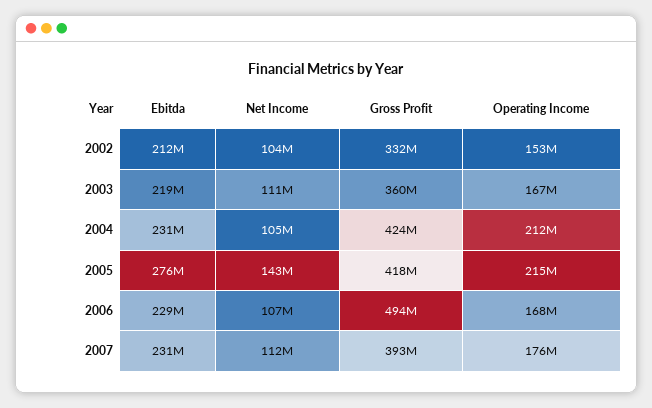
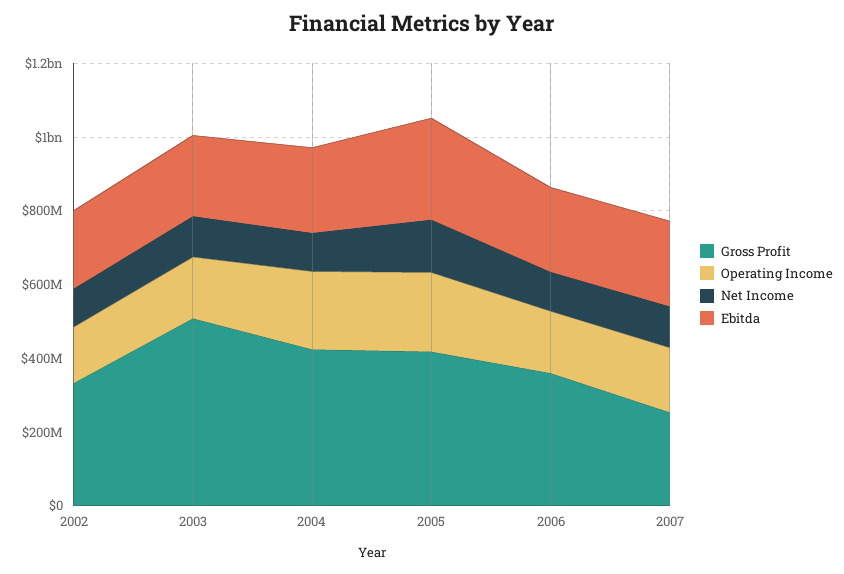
  {
    "Ebitda": {
      "2002": 212000000,
      "2003": 219000000,
      "2004": 231000000,
      "2005": 276000000,
      "2006": 229000000,
      "2007": 231000000
    },
    "Net Income": {
      "2002": 104000000,
      "2003": 111000000,
      "2004": 105000000,
      "2005": 143000000,
      "2006": 107000000,
      "2007": 112000000
    },
    "Gross Profit": {
      "2002": 332000000,
-     "2003": 360000000,
+     "2003": 500000000,
      "2004": 424000000,
      "2005": 418000000,
-     "2006": 494000000,
+     "2006": 350000000,
-     "2007": 393000000
+     "2007": 250000000
    },
    "Operating Income": {
      "2002": 153000000,
      "2003": 167000000,
      "2004": 212000000,
      "2005": 215000000,
      "2006": 168000000,
      "2007": 176000000
    }
  }

